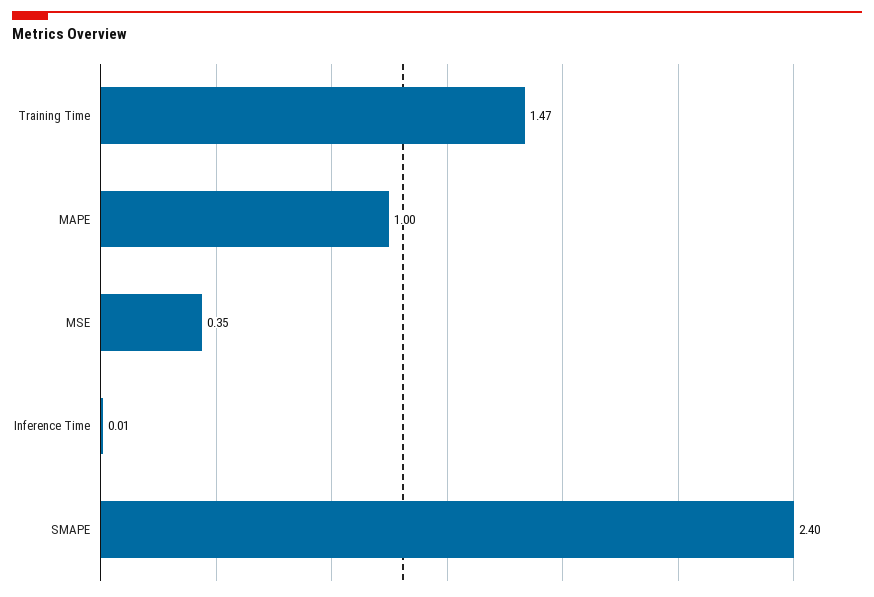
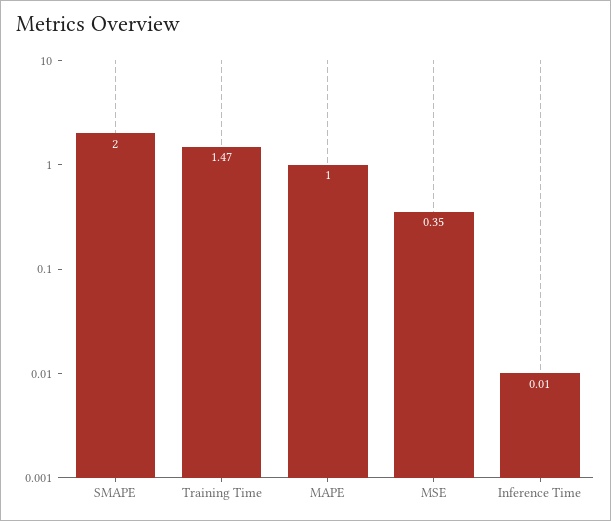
  {
    "Training Time": 1.47,
    "MAPE": 1,
    "MSE": 0.35,
    "Inference Time": 0.01,
-   "SMAPE": 2.4
+   "SMAPE": 2
  }

